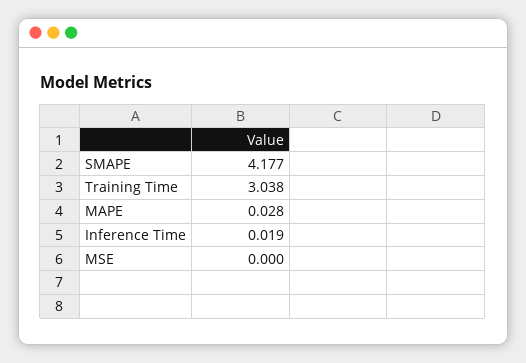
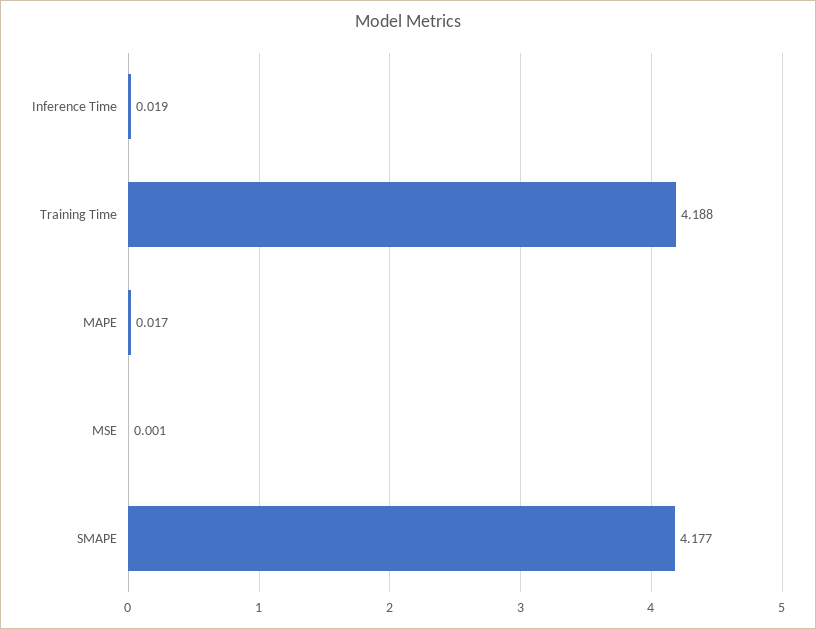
  {
    "SMAPE": 4.177,
-   "Training Time": 3.038,
+   "Training Time": 4.188,
-   "MAPE": 0.028,
+   "MAPE": 0.017,
    "Inference Time": 0.019,
-   "MSE": 0
+   "MSE": 0.001
  }

